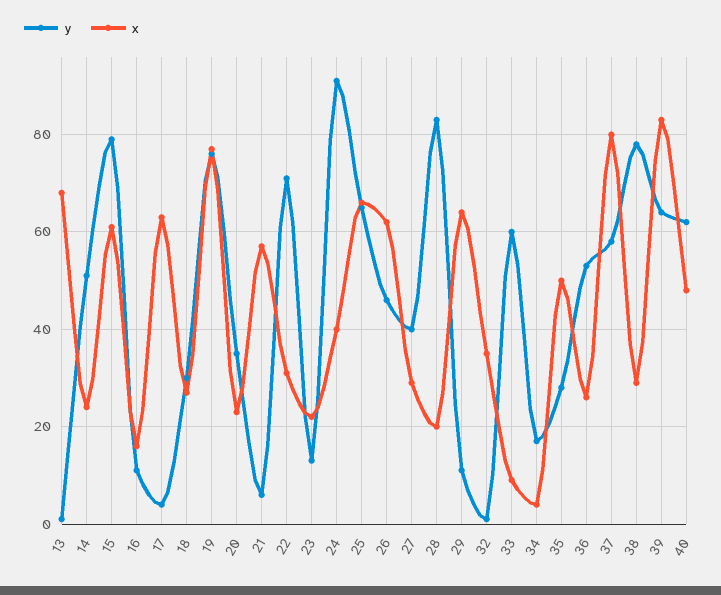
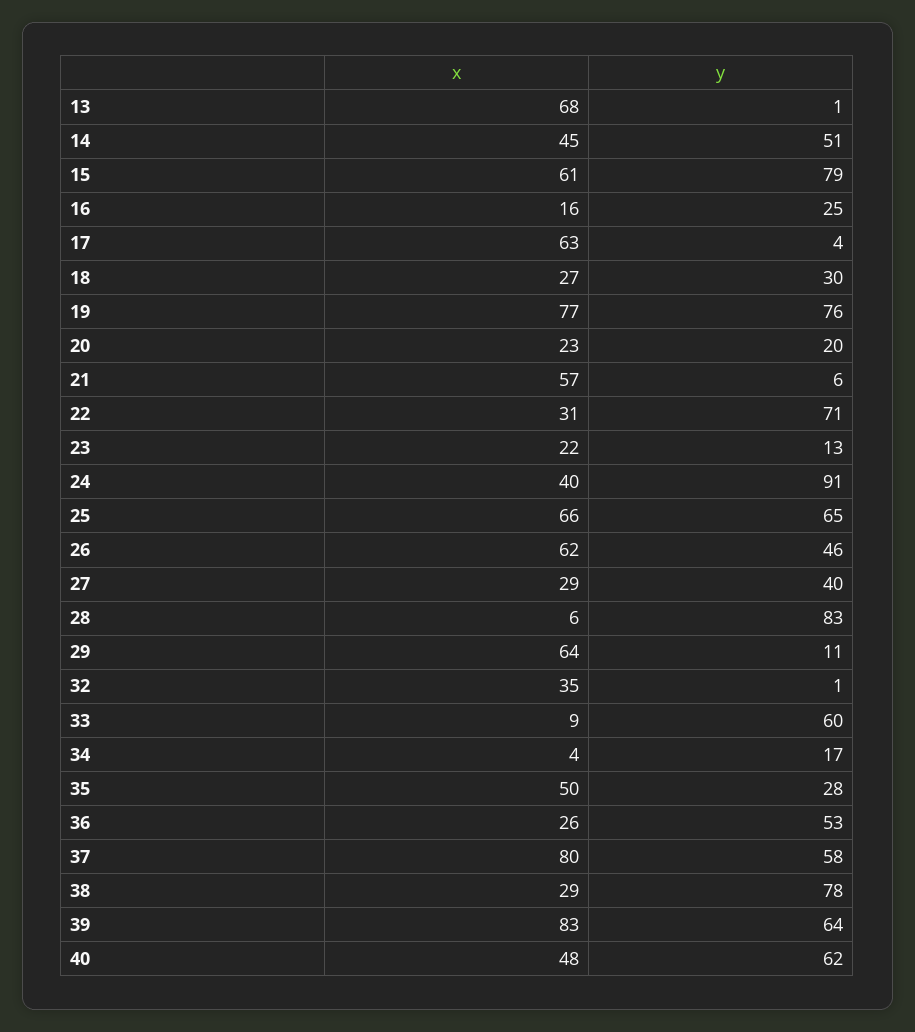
  {
    "y": {
      "13": 1,
      "14": 51,
      "15": 79,
-     "16": 10,
+     "16": 25,
      "17": 4,
      "18": 30,
      "19": 76,
-     "20": 35,
+     "20": 20,
      "21": 6,
      "22": 71,
      "23": 13,
      "24": 91,
      "25": 65,
      "26": 46,
      "27": 40,
      "28": 83,
      "29": 11,
      "32": 1,
      "33": 60,
      "34": 17,
      "35": 28,
      "36": 53,
      "37": 58,
      "38": 78,
      "39": 64,
      "40": 62
    },
    "x": {
      "13": 68,
-     "14": 25,
+     "14": 45,
      "15": 61,
      "16": 16,
      "17": 63,
      "18": 27,
      "19": 77,
      "20": 23,
      "21": 57,
      "22": 31,
      "23": 22,
      "24": 40,
      "25": 66,
      "26": 62,
      "27": 29,
-     "28": 20,
+     "28": 6,
      "29": 64,
      "32": 35,
      "33": 9,
      "34": 4,
      "35": 50,
      "36": 26,
      "37": 80,
      "38": 29,
      "39": 83,
      "40": 48
    }
  }

